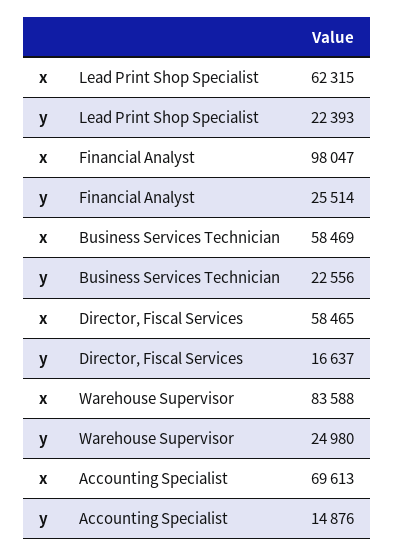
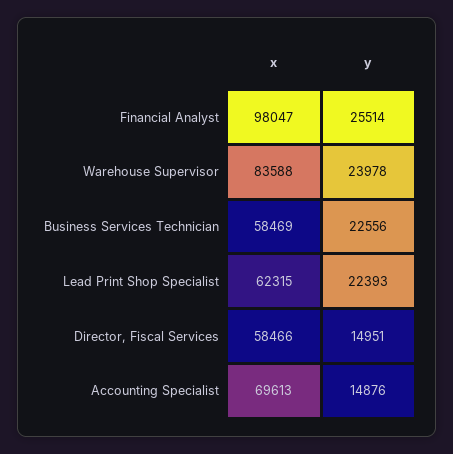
  {
    "x": {
      "Lead Print Shop Specialist": 62315,
      "Financial Analyst": 98047,
      "Business Services Technician": 58469,
-     "Director, Fiscal Services": 58465,
+     "Director, Fiscal Services": 58466,
      "Warehouse Supervisor": 83588,
      "Accounting Specialist": 69613
    },
    "y": {
      "Lead Print Shop Specialist": 22393,
      "Financial Analyst": 25514,
      "Business Services Technician": 22556,
-     "Director, Fiscal Services": 16637,
+     "Director, Fiscal Services": 14951,
-     "Warehouse Supervisor": 24980,
+     "Warehouse Supervisor": 23978,
      "Accounting Specialist": 14876
    }
  }

